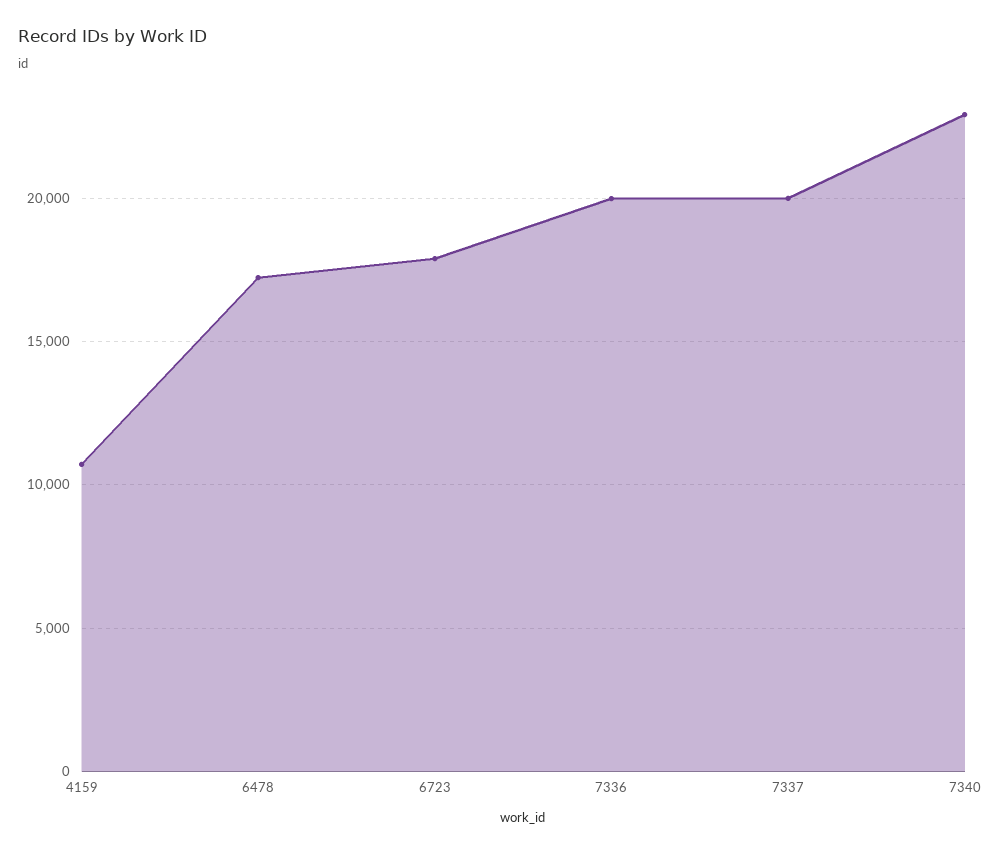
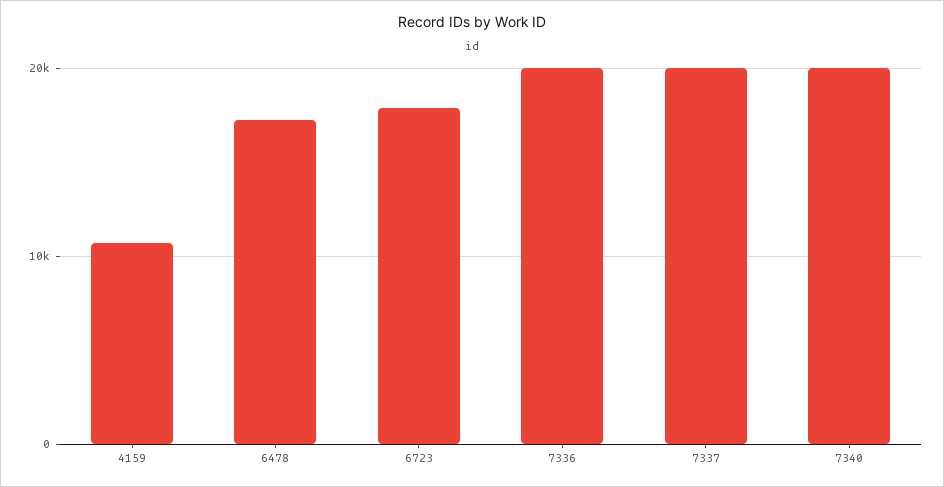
  {
    "4159": 10500,
    "6478": 17000,
    "6723": 18000,
    "7336": 20000,
    "7337": 20000,
-   "7340": 23000
+   "7340": 20000
  }

